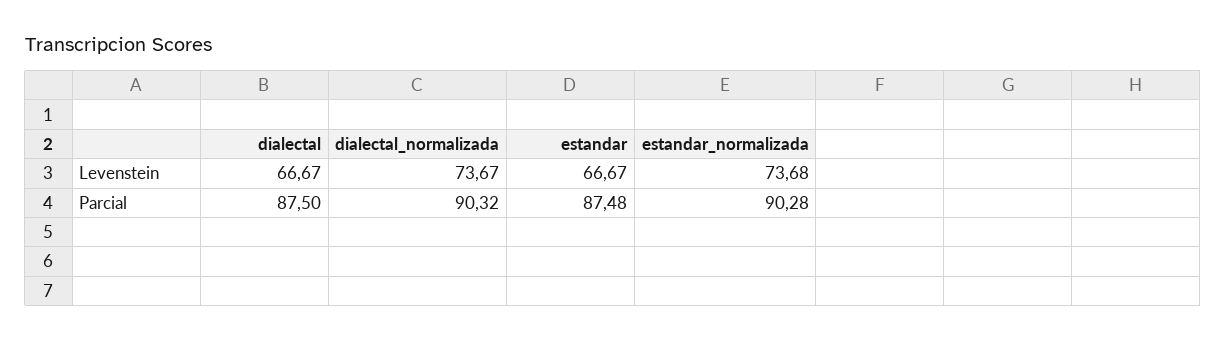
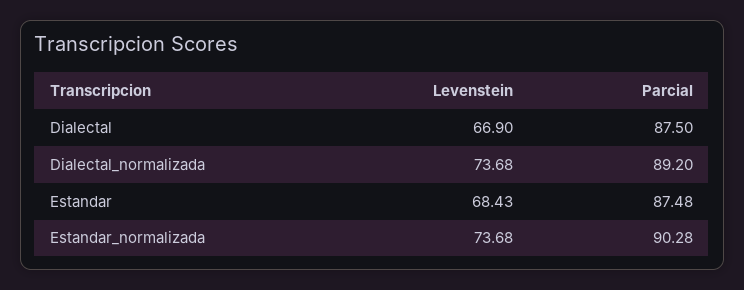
  {
    "dialectal": {
-     "Levenstein": 66.67,
+     "Levenstein": 66.9,
      "Parcial": 87.5
    },
    "dialectal_normalizada": {
-     "Levenstein": 73.67,
+     "Levenstein": 73.68,
-     "Parcial": 90.32
+     "Parcial": 89.2
    },
    "estandar": {
-     "Levenstein": 66.67,
+     "Levenstein": 68.43,
      "Parcial": 87.48
    },
    "estandar_normalizada": {
      "Levenstein": 73.68,
      "Parcial": 90.28
    }
  }

